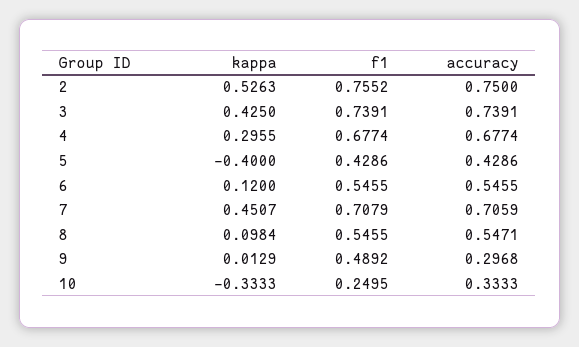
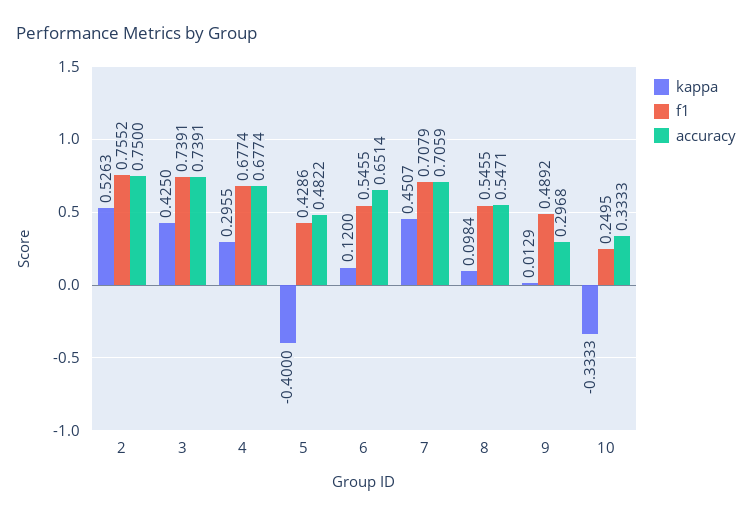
  {
    "kappa": {
      "2": 0.5263,
      "3": 0.425,
      "4": 0.2955,
      "5": -0.4,
      "6": 0.12,
      "7": 0.4507,
      "8": 0.0984,
      "9": 0.0129,
      "10": -0.3333
    },
    "f1": {
      "2": 0.7552,
      "3": 0.7391,
      "4": 0.6774,
      "5": 0.4286,
      "6": 0.5455,
      "7": 0.7079,
      "8": 0.5455,
      "9": 0.4892,
      "10": 0.2495
    },
    "accuracy": {
      "2": 0.75,
      "3": 0.7391,
      "4": 0.6774,
-     "5": 0.4286,
+     "5": 0.4822,
-     "6": 0.5455,
+     "6": 0.6514,
      "7": 0.7059,
      "8": 0.5471,
      "9": 0.2968,
      "10": 0.3333
    }
  }

